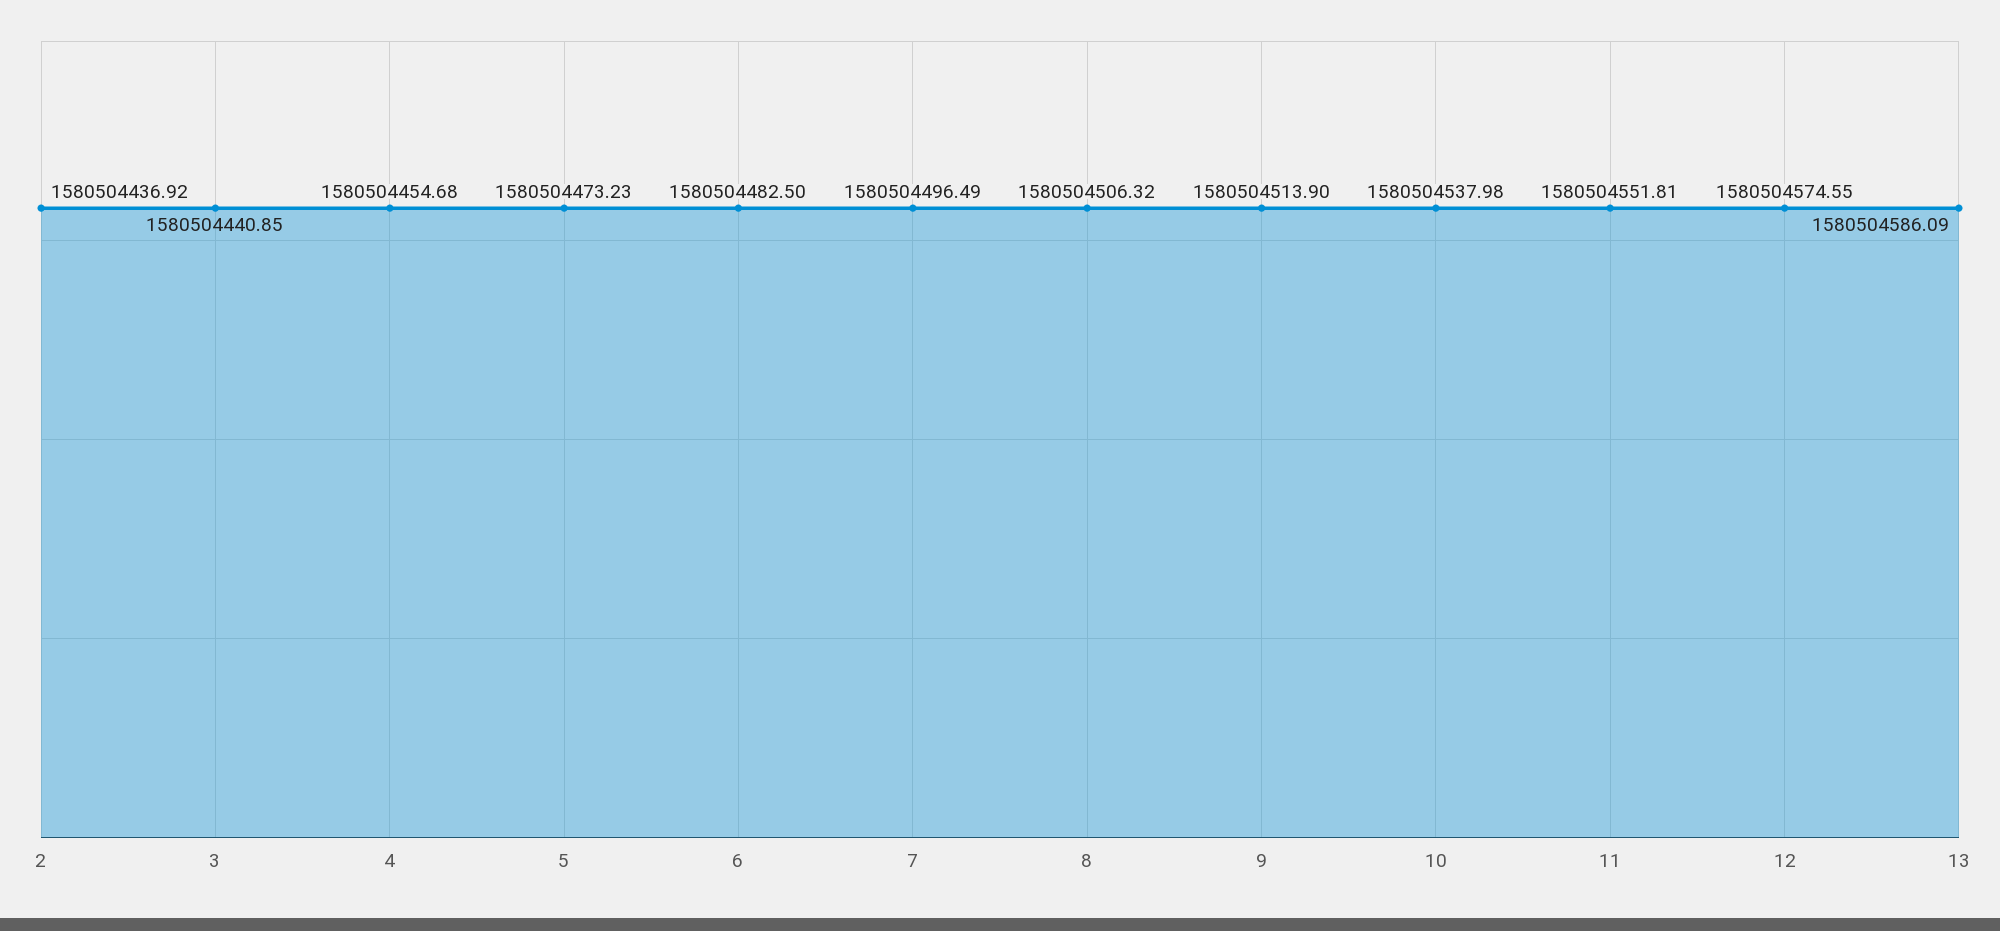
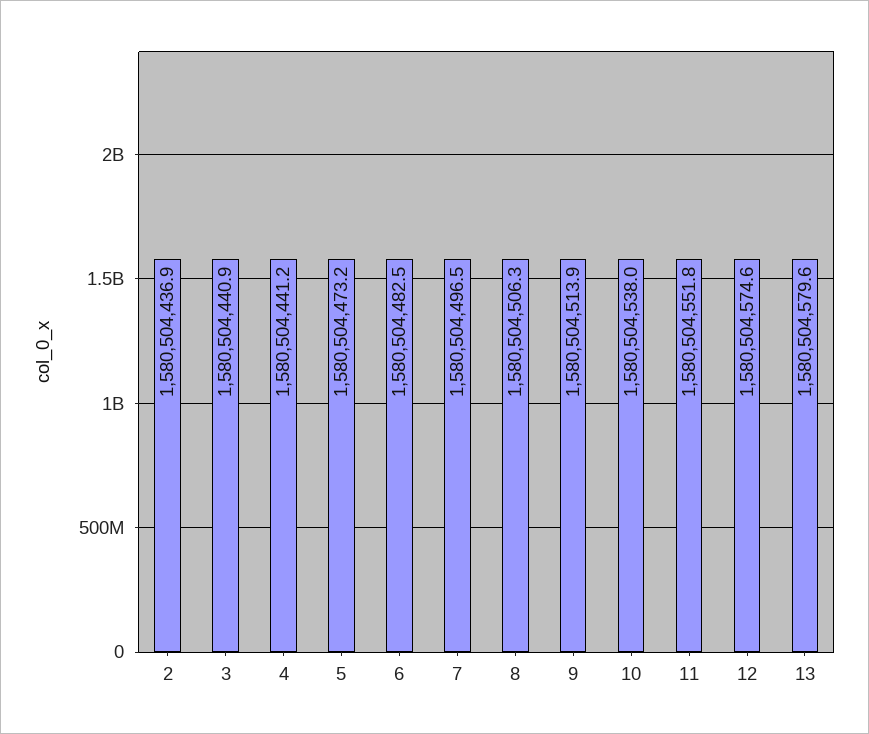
  {
    "2": 1580504436.92,
    "3": 1580504440.85,
-   "4": 1580504454.68,
+   "4": 1580504441.2,
    "5": 1580504473.23,
    "6": 1580504482.5,
    "7": 1580504496.49,
    "8": 1580504506.32,
    "9": 1580504513.9,
    "10": 1580504537.98,
    "11": 1580504551.81,
    "12": 1580504574.55,
-   "13": 1580504586.09
+   "13": 1580504579.6
  }

